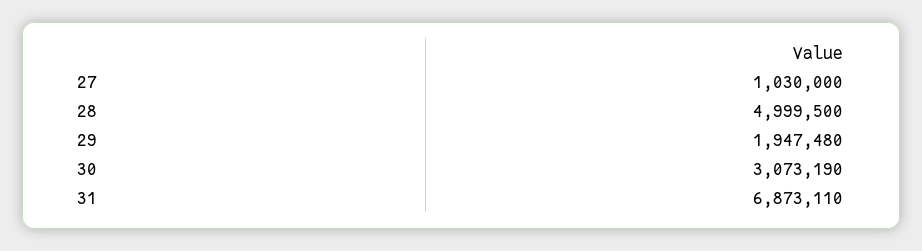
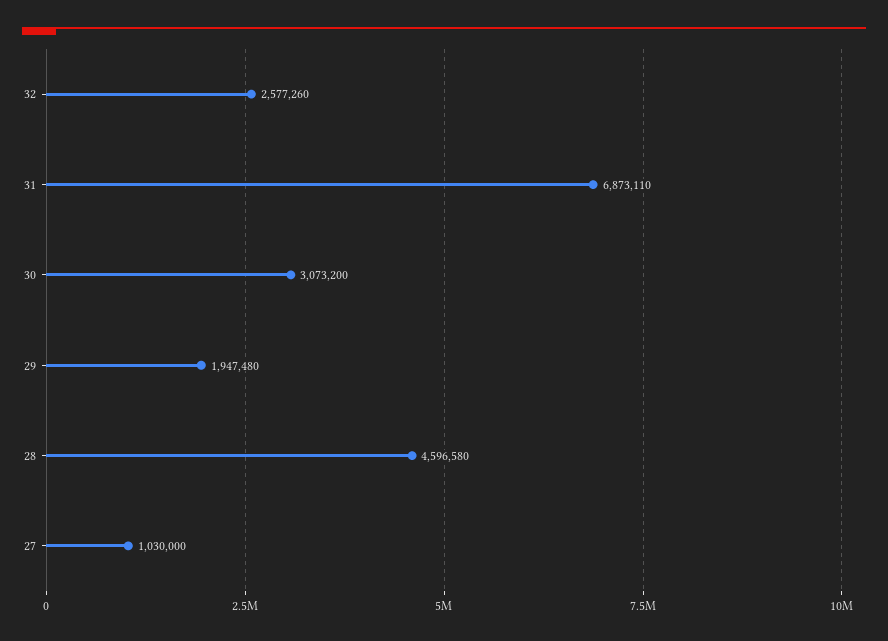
  {
    "27": 1030000,
-   "28": 4999500,
+   "28": 4596580,
    "29": 1947480,
-   "30": 3073190,
+   "30": 3073200,
-   "31": 6873110
+   "31": 6873110,
+   "32": 2577260
  }

